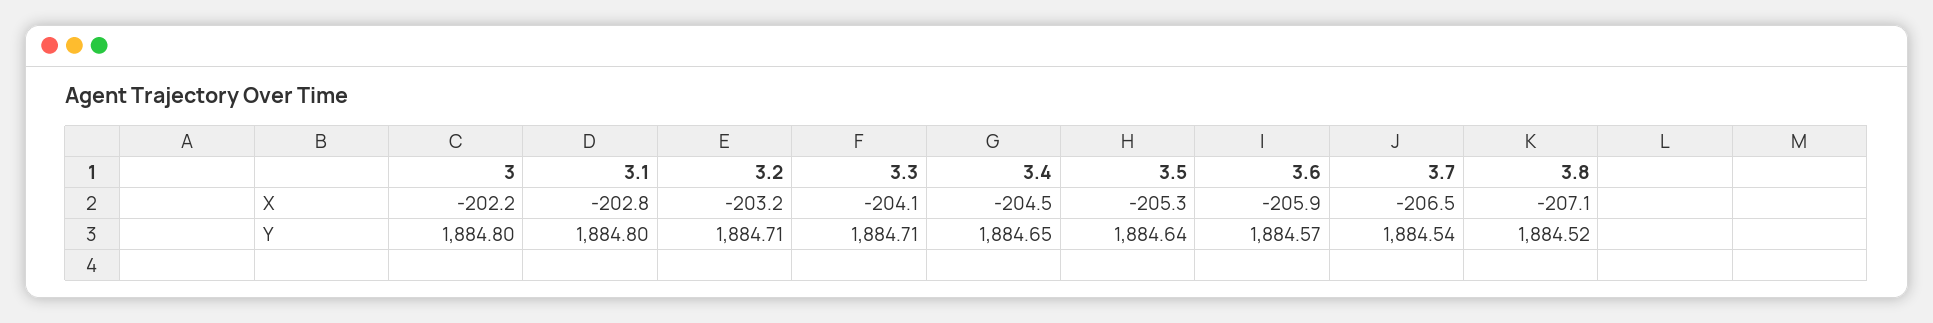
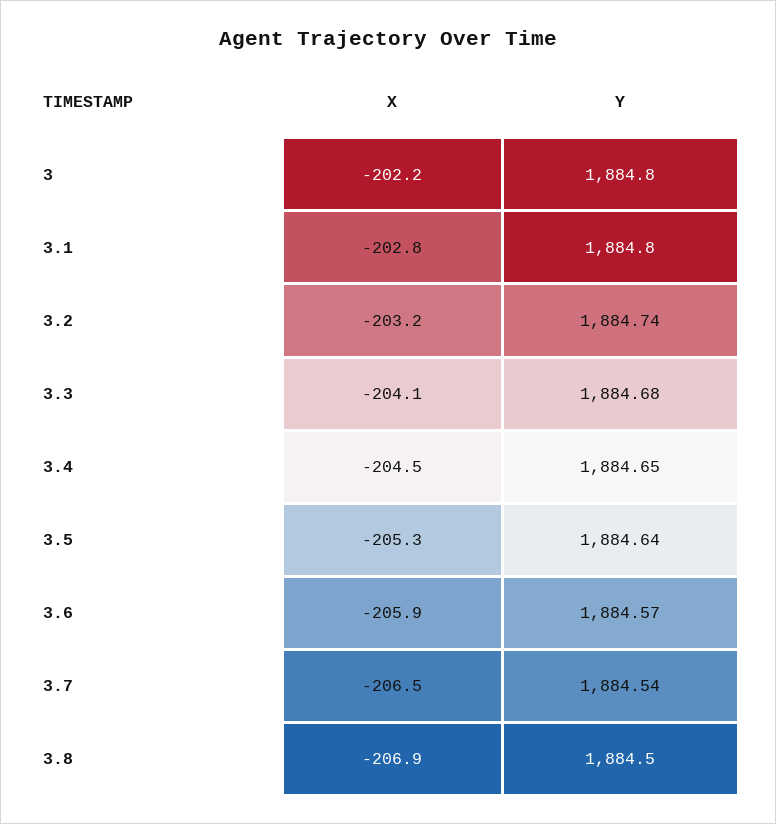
  {
    "3": {
      "X": -202.2,
      "Y": 1884.8
    },
    "3.1": {
      "X": -202.8,
      "Y": 1884.8
    },
    "3.2": {
      "X": -203.2,
-     "Y": 1884.71
+     "Y": 1884.74
    },
    "3.3": {
      "X": -204.1,
-     "Y": 1884.71
+     "Y": 1884.68
    },
    "3.4": {
      "X": -204.5,
      "Y": 1884.65
    },
    "3.5": {
      "X": -205.3,
      "Y": 1884.64
    },
    "3.6": {
      "X": -205.9,
      "Y": 1884.57
    },
    "3.7": {
      "X": -206.5,
      "Y": 1884.54
    },
    "3.8": {
-     "X": -207.1,
+     "X": -206.9,
-     "Y": 1884.52
+     "Y": 1884.5
    }
  }

